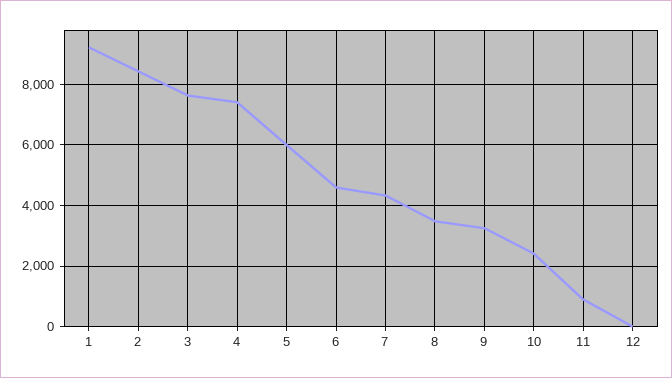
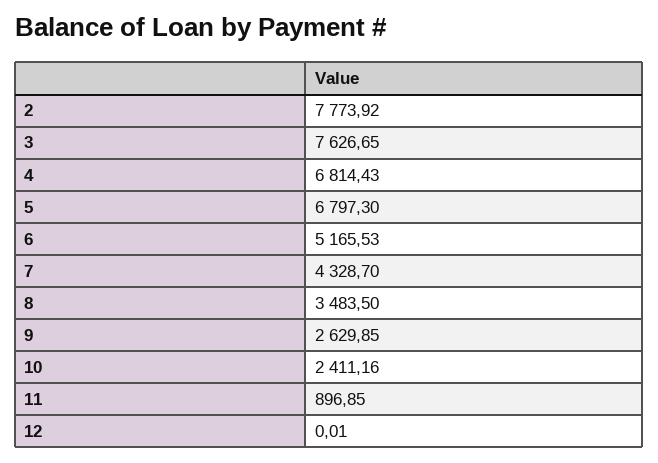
  {
-   "1": 9200,
-   "2": 8400,
+   "2": 7773.92,
    "3": 7626.65,
-   "4": 7400,
+   "4": 6814.43,
-   "5": 6000,
+   "5": 6797.3,
-   "6": 4600,
+   "6": 5165.53,
    "7": 4328.7,
    "8": 3483.5,
-   "9": 3200,
+   "9": 2629.85,
    "10": 2411.16,
    "11": 896.85,
    "12": 0.01
  }

